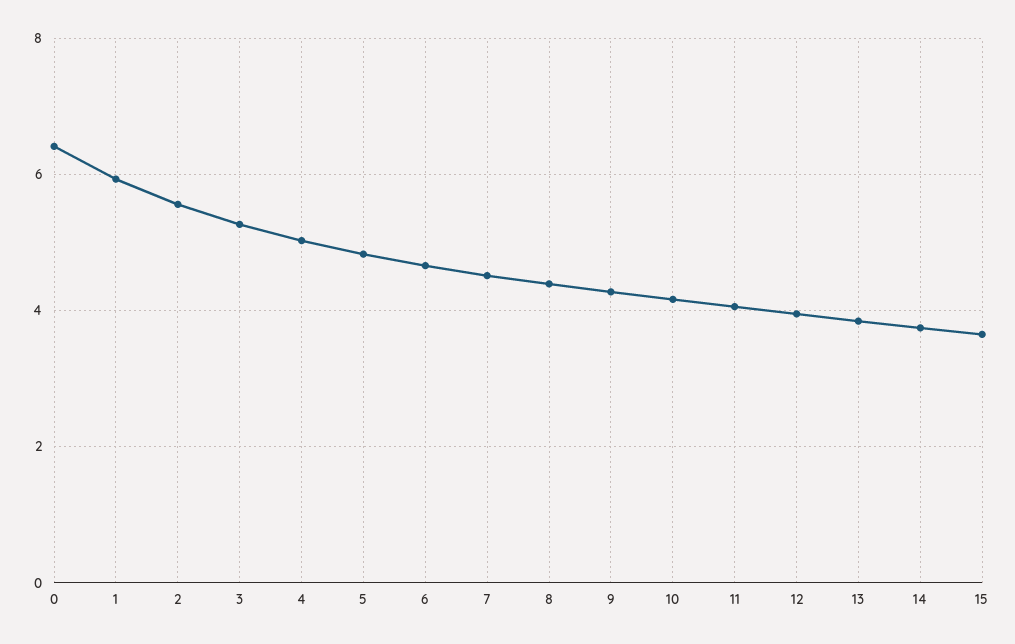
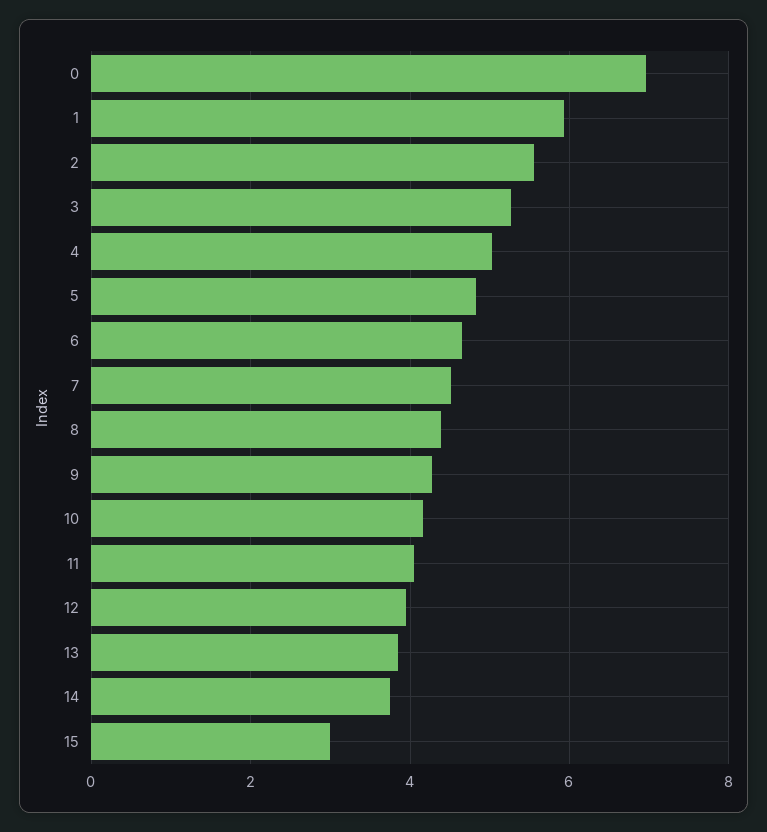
  {
-   "0": 6.4,
+   "0": 7,
    "1": 6,
    "2": 5.6,
    "3": 5.2,
    "4": 5,
    "5": 4.8,
    "6": 4.6,
    "7": 4.6,
    "8": 4.4,
    "9": 4.2,
    "10": 4.2,
    "11": 4,
    "12": 4,
    "13": 3.8,
    "14": 3.8,
-   "15": 3.6
+   "15": 3
  }

